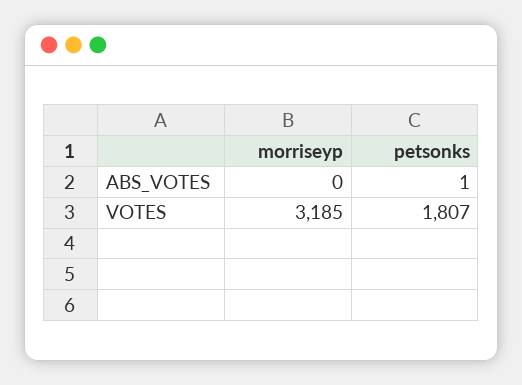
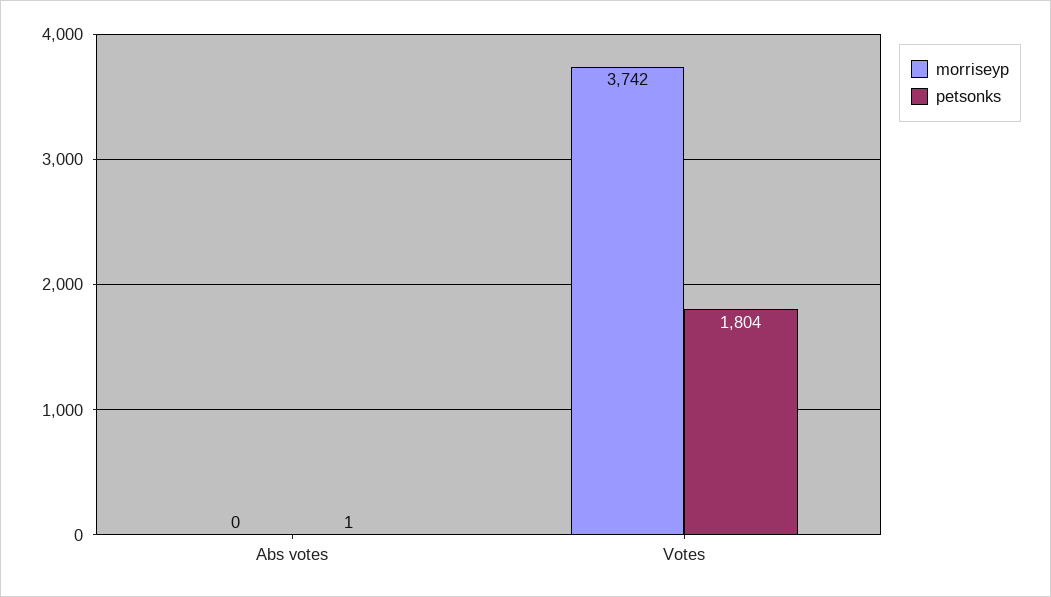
  {
    "morriseyp": {
      "ABS_VOTES": 0,
-     "VOTES": 3185
+     "VOTES": 3742
    },
    "petsonks": {
      "ABS_VOTES": 1,
-     "VOTES": 1807
+     "VOTES": 1804
    }
  }

